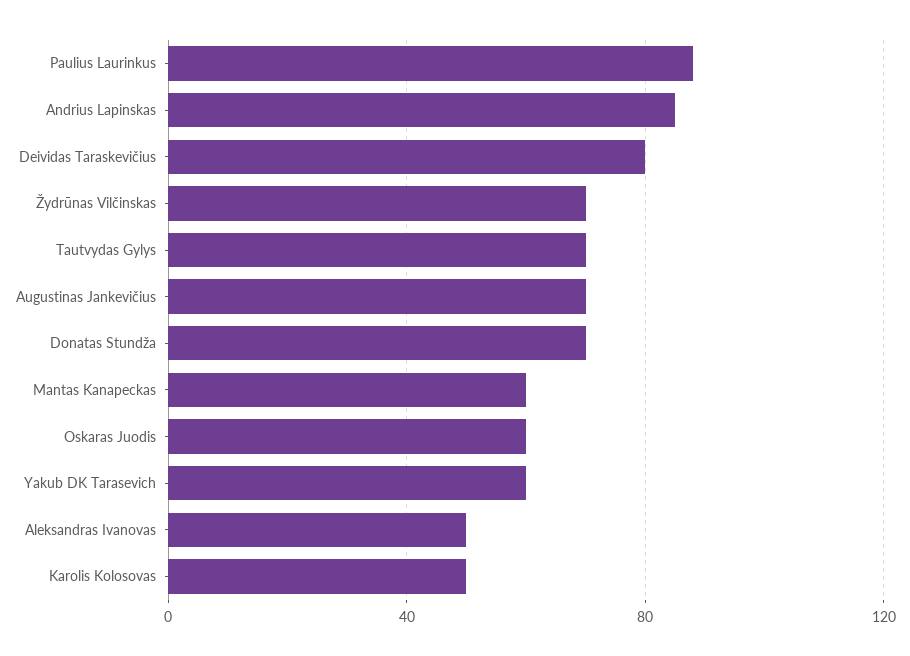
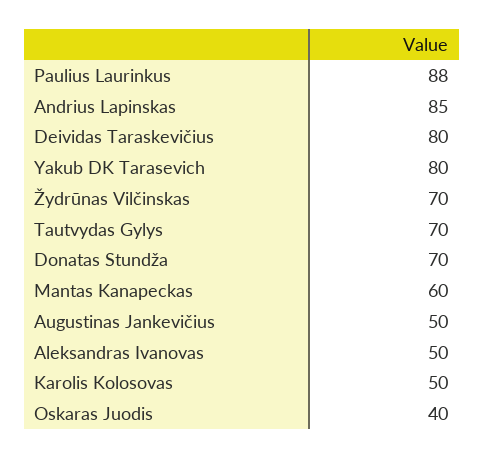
  {
    "Paulius Laurinkus": 88,
    "Andrius Lapinskas": 85,
    "Deividas Taraskevičius": 80,
    "Žydrūnas Vilčinskas": 70,
    "Tautvydas Gylys": 70,
-   "Augustinas Jankevičius": 70,
+   "Augustinas Jankevičius": 50,
    "Donatas Stundža": 70,
    "Mantas Kanapeckas": 60,
-   "Oskaras Juodis": 60,
+   "Oskaras Juodis": 40,
-   "Yakub DK Tarasevich": 60,
+   "Yakub DK Tarasevich": 80,
    "Aleksandras Ivanovas": 50,
    "Karolis Kolosovas": 50
  }

